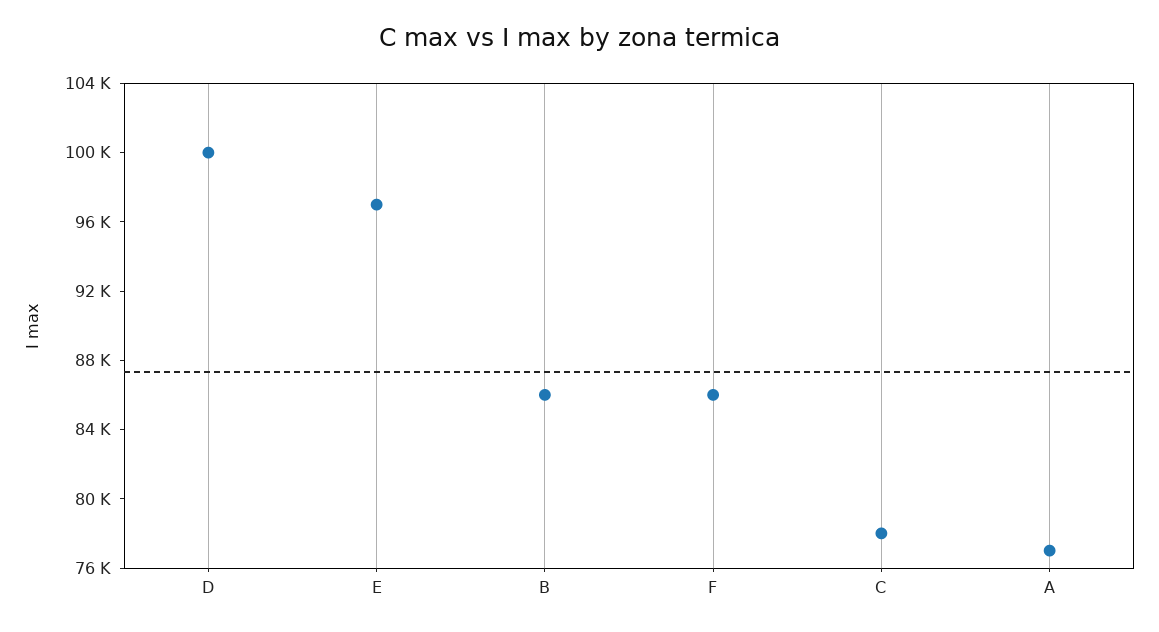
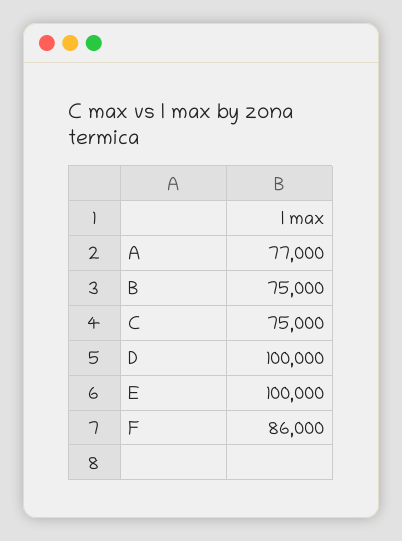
  {
    "D": 100000,
-   "E": 97000,
+   "E": 100000,
-   "B": 86000,
+   "B": 75000,
    "F": 86000,
-   "C": 78000,
+   "C": 75000,
    "A": 77000
  }

